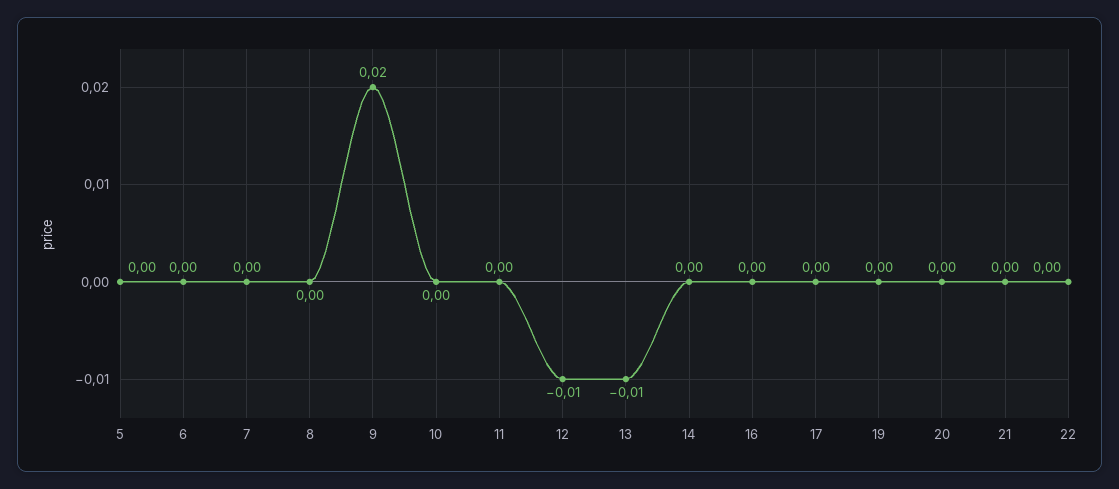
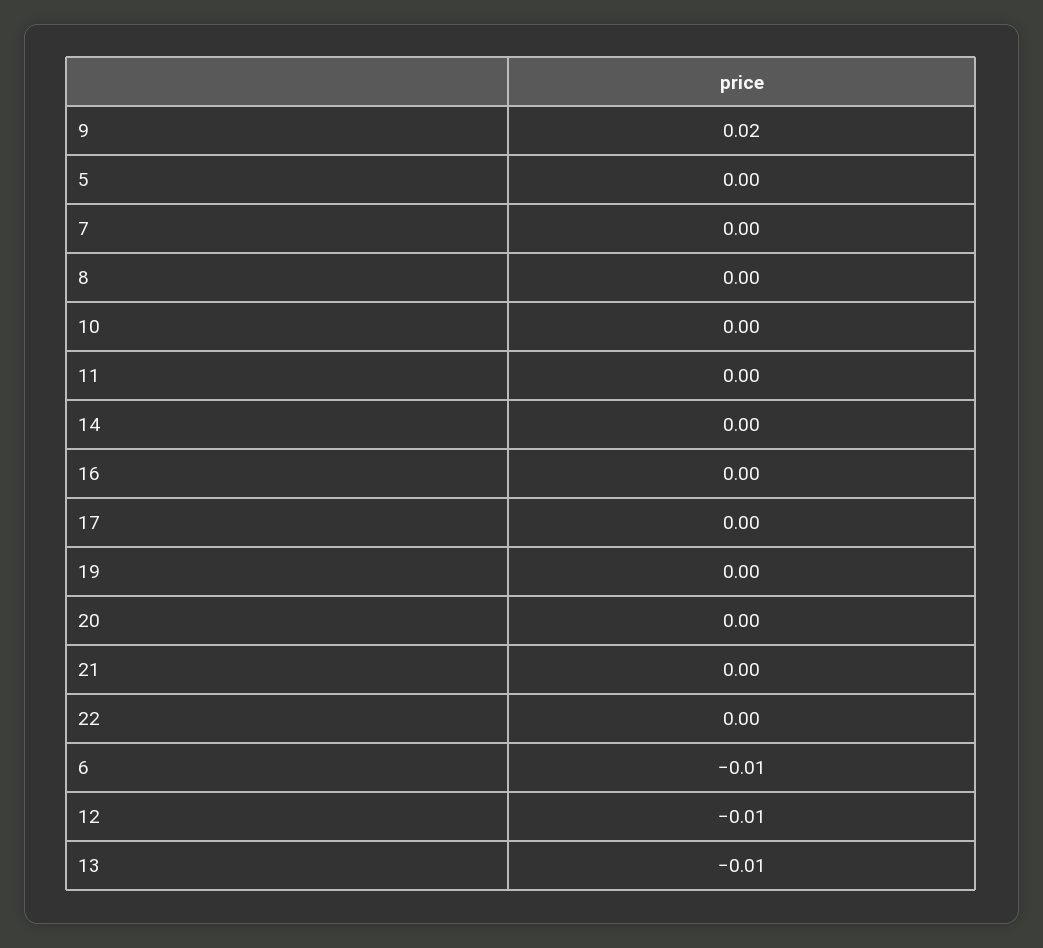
  {
    "5": 0,
-   "6": 0,
+   "6": -0.01,
    "7": 0,
    "8": 0,
    "9": 0.02,
    "10": 0,
    "11": 0,
    "12": -0.01,
    "13": -0.01,
    "14": 0,
    "16": 0,
    "17": 0,
    "19": 0,
    "20": 0,
    "21": 0,
    "22": 0
  }

